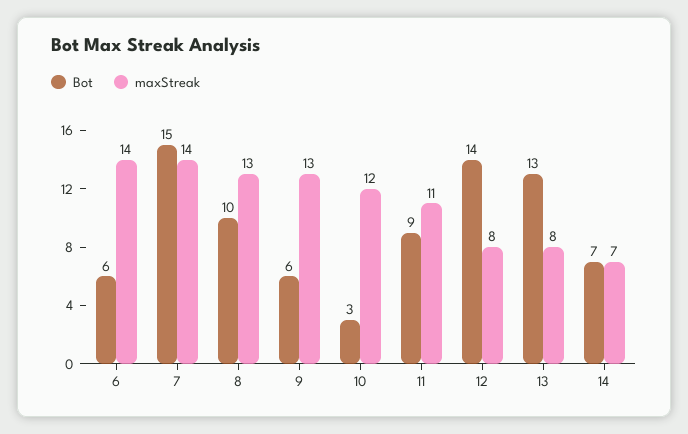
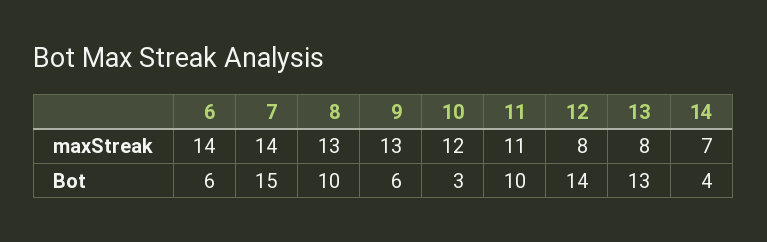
  {
    "Bot": {
      "6": 6,
      "7": 15,
      "8": 10,
      "9": 6,
      "10": 3,
-     "11": 9,
+     "11": 10,
      "12": 14,
      "13": 13,
-     "14": 7
+     "14": 4
    },
    "maxStreak": {
      "6": 14,
      "7": 14,
      "8": 13,
      "9": 13,
      "10": 12,
      "11": 11,
      "12": 8,
      "13": 8,
      "14": 7
    }
  }

